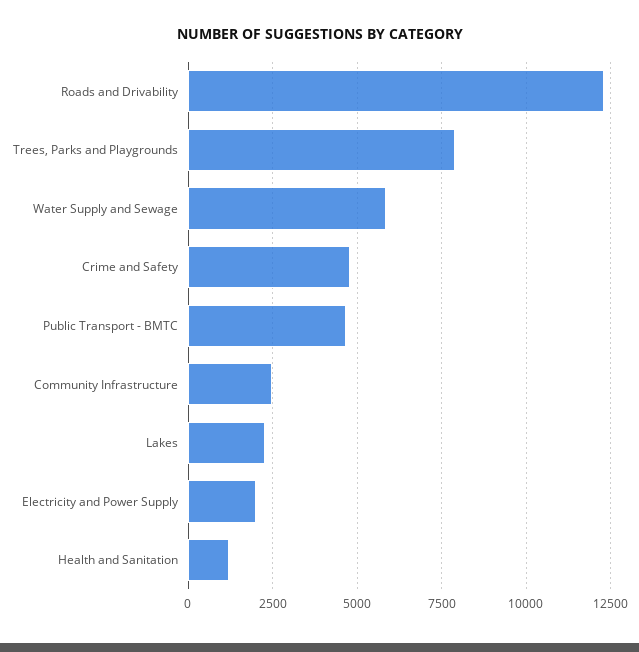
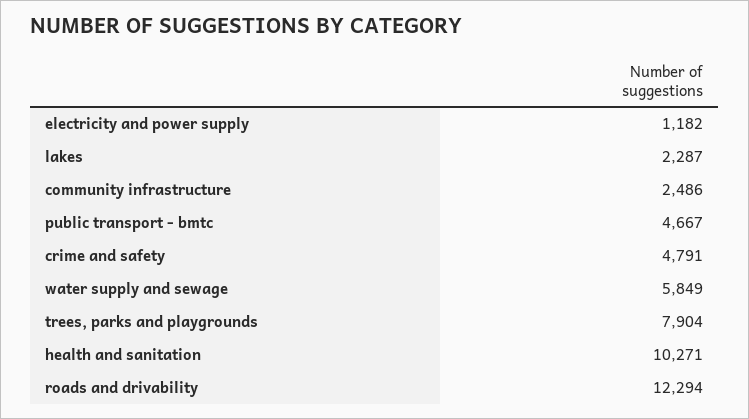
  {
    "Roads and Drivability": 12294,
    "Trees, Parks and Playgrounds": 7904,
    "Water Supply and Sewage": 5849,
    "Crime and Safety": 4791,
    "Public Transport - BMTC": 4667,
    "Community Infrastructure": 2486,
    "Lakes": 2287,
-   "Electricity and Power Supply": 2000,
+   "Electricity and Power Supply": 1182,
-   "Health and Sanitation": 1250
+   "Health and Sanitation": 10271
  }

